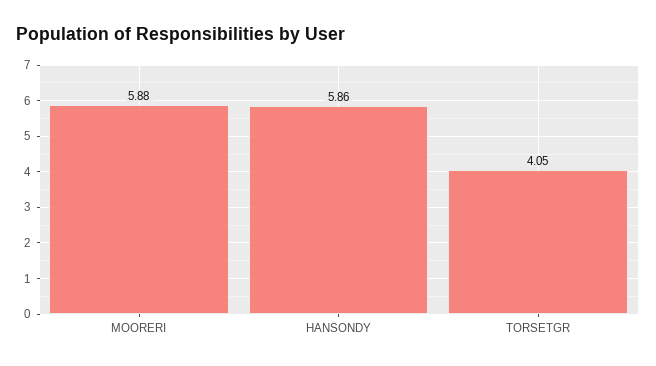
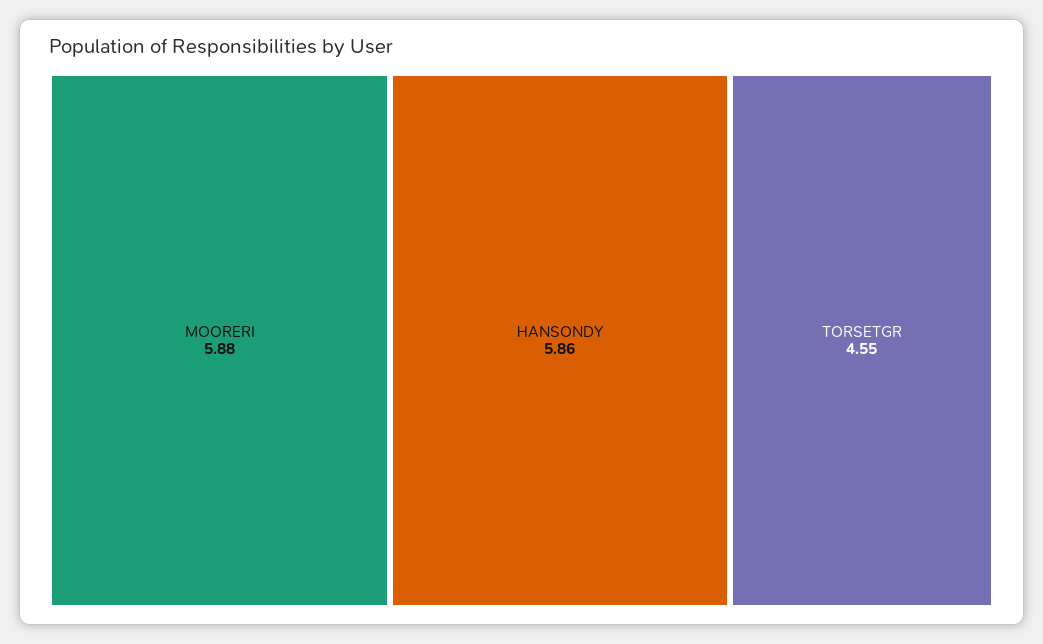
  {
    "MOORERI": 5.88,
    "HANSONDY": 5.86,
-   "TORSETGR": 4.05
+   "TORSETGR": 4.55
  }

